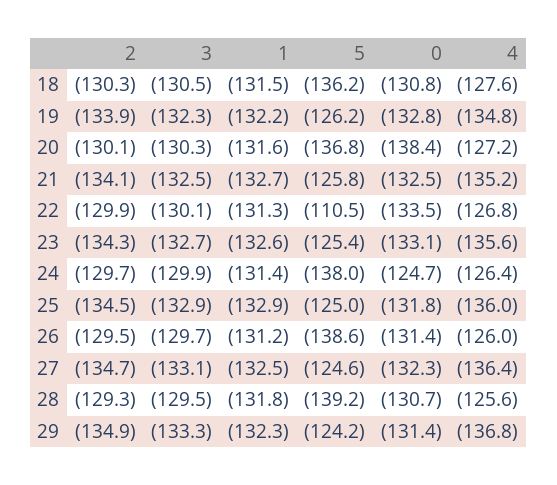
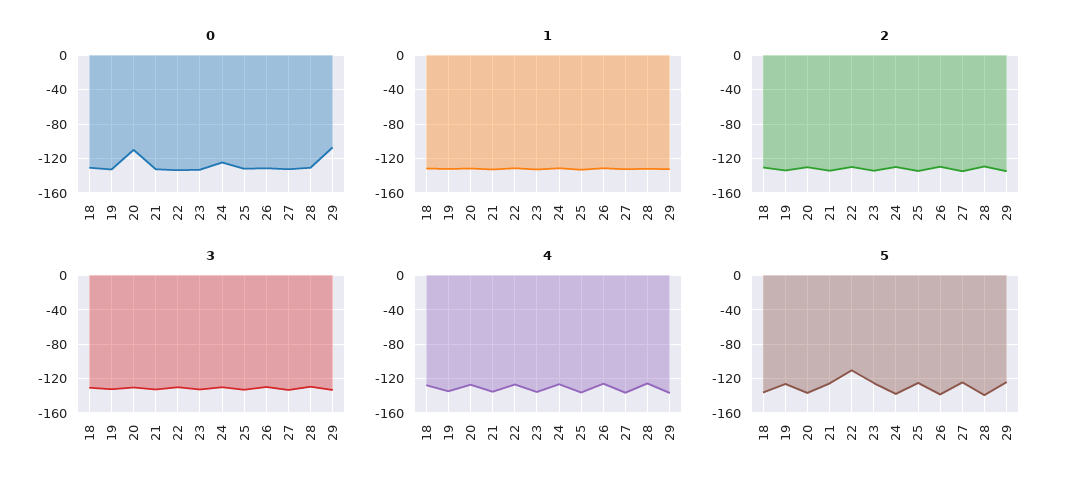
  {
    "2": {
      "18": -130.3,
      "19": -133.9,
      "20": -130.1,
      "21": -134.1,
      "22": -129.9,
      "23": -134.3,
      "24": -129.7,
      "25": -134.5,
      "26": -129.5,
      "27": -134.7,
      "28": -129.3,
      "29": -134.9
    },
    "3": {
      "18": -130.5,
      "19": -132.3,
      "20": -130.3,
      "21": -132.5,
      "22": -130.1,
      "23": -132.7,
      "24": -129.9,
      "25": -132.9,
      "26": -129.7,
      "27": -133.1,
      "28": -129.5,
      "29": -133.3
    },
    "1": {
      "18": -131.5,
      "19": -132.2,
      "20": -131.6,
      "21": -132.7,
      "22": -131.3,
      "23": -132.6,
      "24": -131.4,
      "25": -132.9,
      "26": -131.2,
      "27": -132.5,
      "28": -131.8,
      "29": -132.3
    },
    "5": {
      "18": -136.2,
      "19": -126.2,
      "20": -136.8,
      "21": -125.8,
      "22": -110.5,
      "23": -125.4,
      "24": -138,
      "25": -125,
      "26": -138.6,
      "27": -124.6,
      "28": -139.2,
      "29": -124.2
    },
    "0": {
      "18": -130.8,
      "19": -132.8,
-     "20": -138.4,
+     "20": -110,
      "21": -132.5,
      "22": -133.5,
      "23": -133.1,
      "24": -124.7,
      "25": -131.8,
      "26": -131.4,
      "27": -132.3,
      "28": -130.7,
-     "29": -131.4
+     "29": -110
    },
    "4": {
      "18": -127.6,
      "19": -134.8,
      "20": -127.2,
      "21": -135.2,
      "22": -126.8,
      "23": -135.6,
      "24": -126.4,
      "25": -136,
      "26": -126,
      "27": -136.4,
      "28": -125.6,
      "29": -136.8
    }
  }

